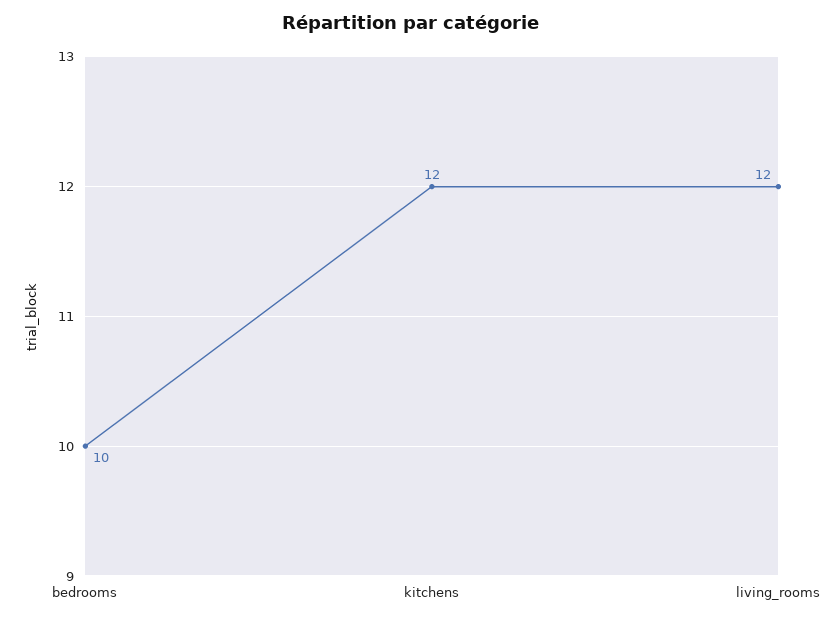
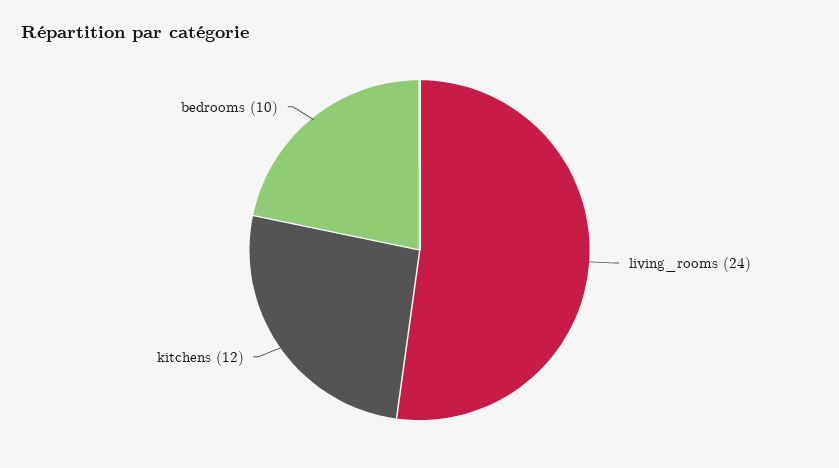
  {
    "bedrooms": 10,
    "kitchens": 12,
-   "living_rooms": 12
+   "living_rooms": 24
  }

